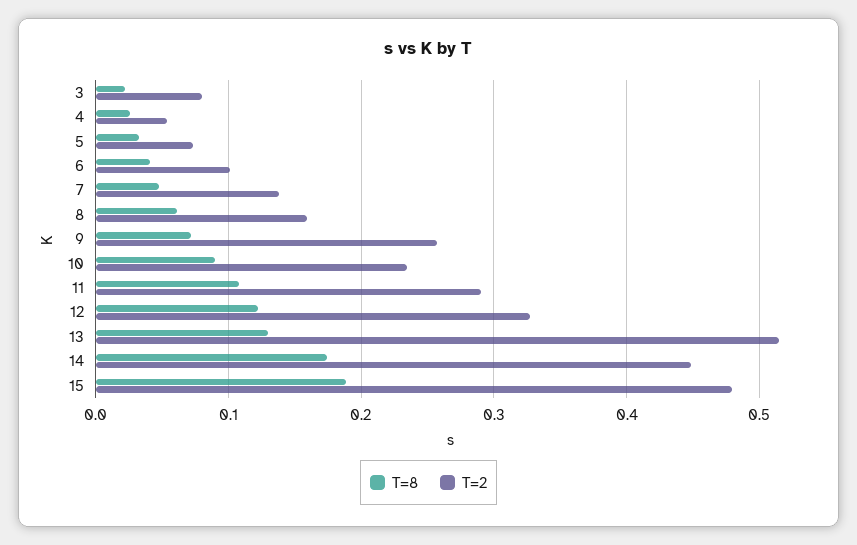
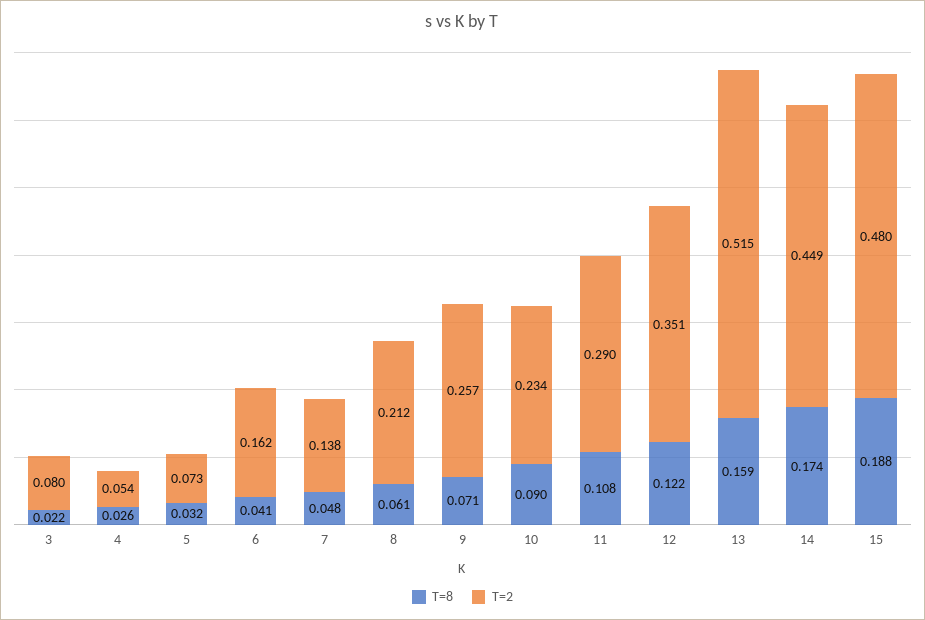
  {
    "T=8": {
      "3": 0.022,
      "4": 0.026,
      "5": 0.032,
      "6": 0.041,
      "7": 0.048,
      "8": 0.061,
      "9": 0.071,
      "10": 0.09,
      "11": 0.108,
      "12": 0.122,
-     "13": 0.13,
+     "13": 0.159,
      "14": 0.174,
      "15": 0.188
    },
    "T=2": {
      "3": 0.08,
      "4": 0.054,
      "5": 0.073,
-     "6": 0.1,
+     "6": 0.162,
      "7": 0.138,
-     "8": 0.16,
+     "8": 0.212,
      "9": 0.257,
      "10": 0.234,
      "11": 0.29,
-     "12": 0.33,
+     "12": 0.351,
      "13": 0.515,
      "14": 0.449,
      "15": 0.48
    }
  }

